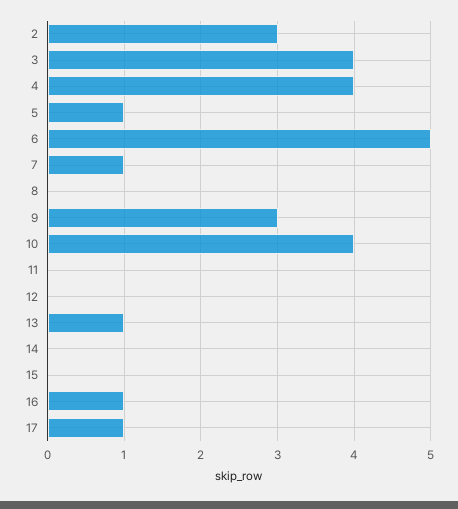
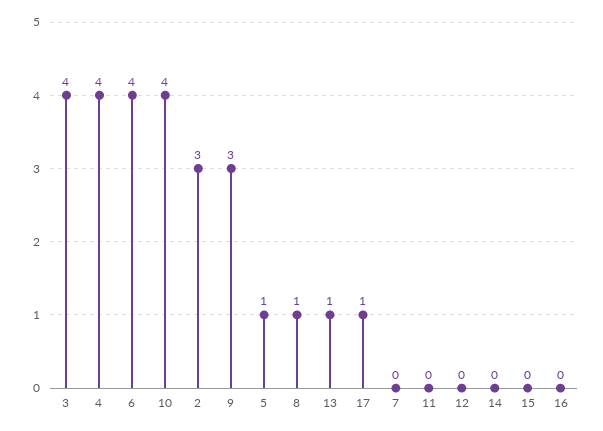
  {
    "2": 3,
    "3": 4,
    "4": 4,
    "5": 1,
-   "6": 5,
+   "6": 4,
-   "7": 1,
+   "7": 0,
-   "8": 0,
+   "8": 1,
    "9": 3,
    "10": 4,
    "11": 0,
    "12": 0,
    "13": 1,
    "14": 0,
    "15": 0,
-   "16": 1,
+   "16": 0,
    "17": 1
  }

